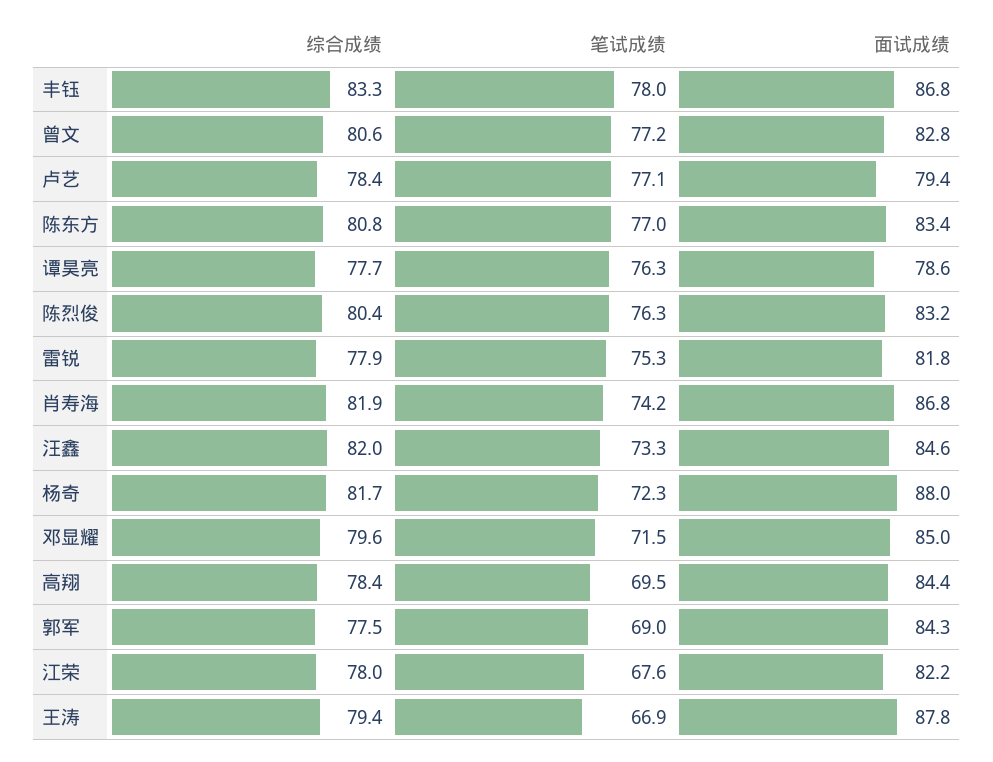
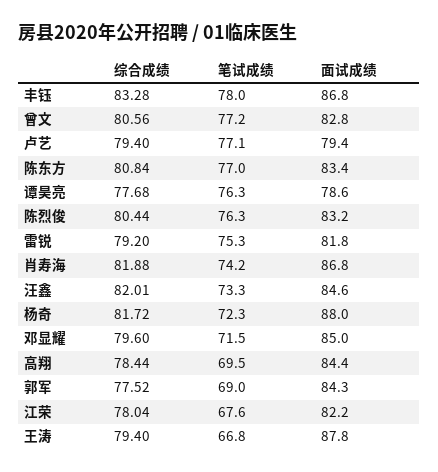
  {
    "综合成绩": {
      "丰钰": 83.28,
      "曾文": 80.56,
-     "卢艺": 78.4,
+     "卢艺": 79.4,
      "陈东方": 80.84,
      "谭昊亮": 77.68,
      "陈烈俊": 80.44,
-     "雷锐": 77.9,
+     "雷锐": 79.2,
      "肖寿海": 81.88,
      "汪鑫": 82.01,
      "杨奇": 81.72,
      "邓显耀": 79.6,
      "高翔": 78.44,
      "郭军": 77.52,
      "江荣": 78.04,
      "王涛": 79.4
    },
    "笔试成绩": {
      "丰钰": 78,
      "曾文": 77.2,
      "卢艺": 77.1,
      "陈东方": 77,
      "谭昊亮": 76.3,
      "陈烈俊": 76.3,
      "雷锐": 75.3,
      "肖寿海": 74.2,
      "汪鑫": 73.3,
      "杨奇": 72.3,
      "邓显耀": 71.5,
      "高翔": 69.5,
      "郭军": 69,
      "江荣": 67.6,
-     "王涛": 66.9
+     "王涛": 66.8
    },
    "面试成绩": {
      "丰钰": 86.8,
      "曾文": 82.8,
      "卢艺": 79.4,
      "陈东方": 83.4,
      "谭昊亮": 78.6,
      "陈烈俊": 83.2,
      "雷锐": 81.8,
      "肖寿海": 86.8,
      "汪鑫": 84.6,
      "杨奇": 88,
      "邓显耀": 85,
      "高翔": 84.4,
      "郭军": 84.3,
      "江荣": 82.2,
      "王涛": 87.8
    }
  }

